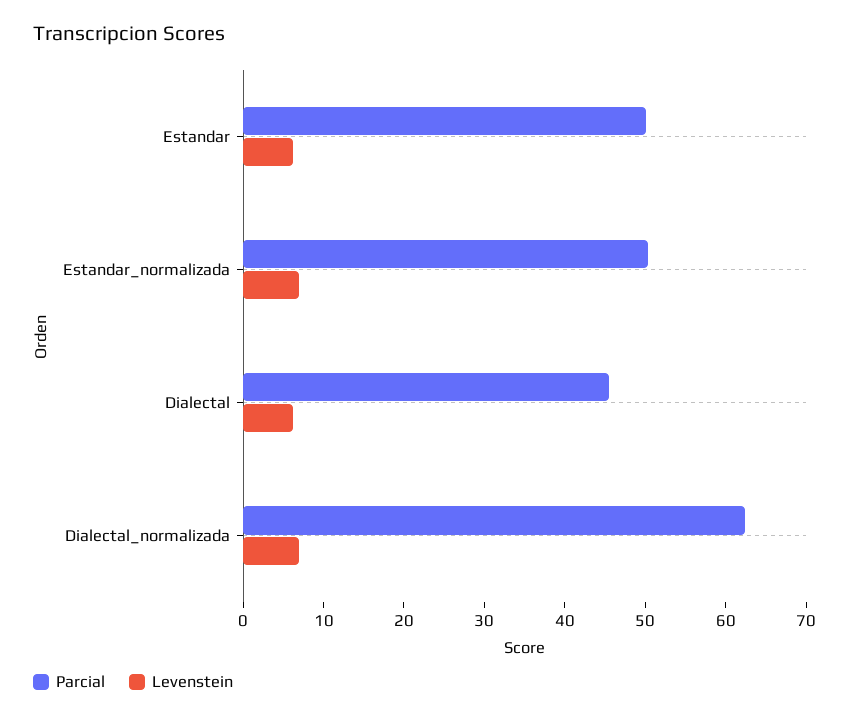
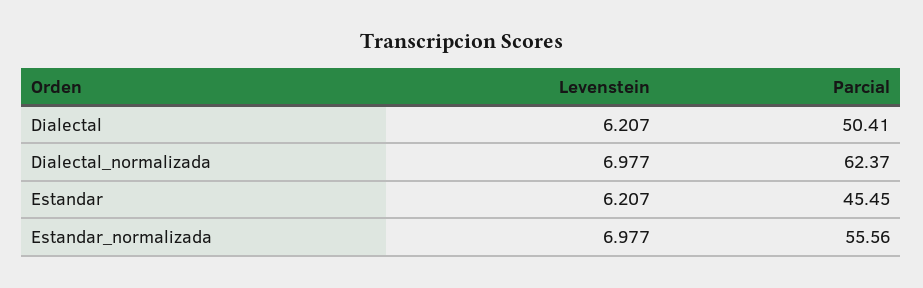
  {
    "Parcial": {
-     "Estandar": 50,
+     "Estandar": 45.45,
-     "Estandar_normalizada": 50,
+     "Estandar_normalizada": 55.56,
-     "Dialectal": 46,
+     "Dialectal": 50.41,
      "Dialectal_normalizada": 62.37
    },
    "Levenstein": {
      "Estandar": 6.207,
      "Estandar_normalizada": 6.977,
      "Dialectal": 6.207,
      "Dialectal_normalizada": 6.977
    }
  }

